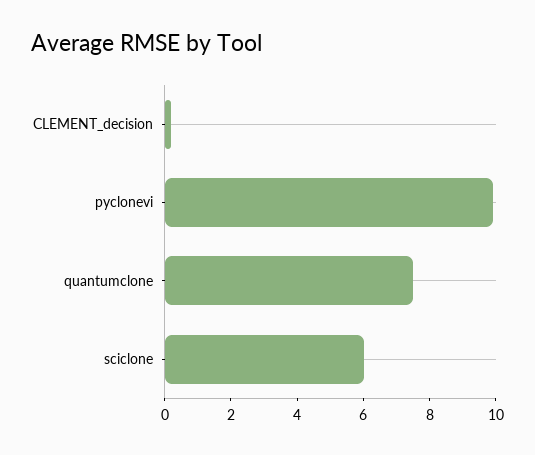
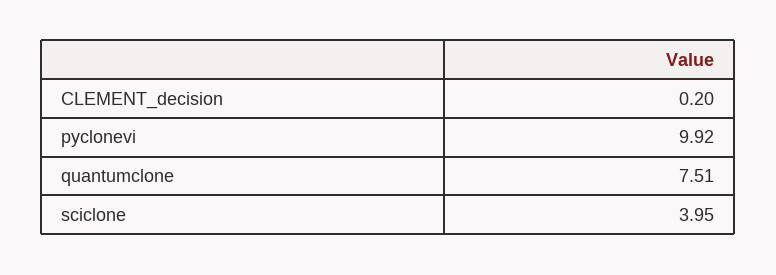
  {
    "CLEMENT_decision": 0.2,
    "pyclonevi": 9.92,
    "quantumclone": 7.51,
-   "sciclone": 6
+   "sciclone": 3.95
  }

